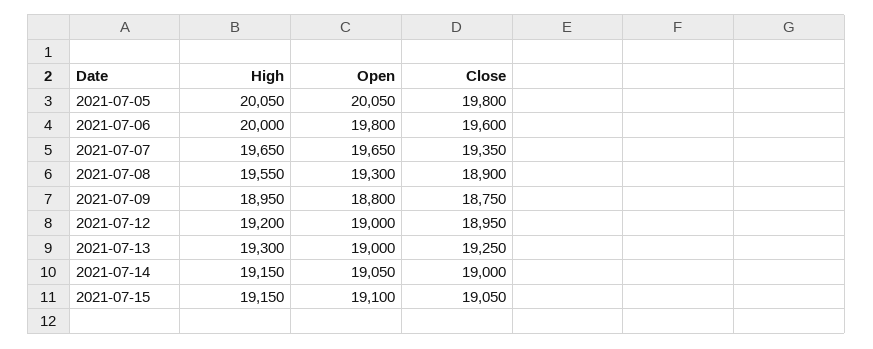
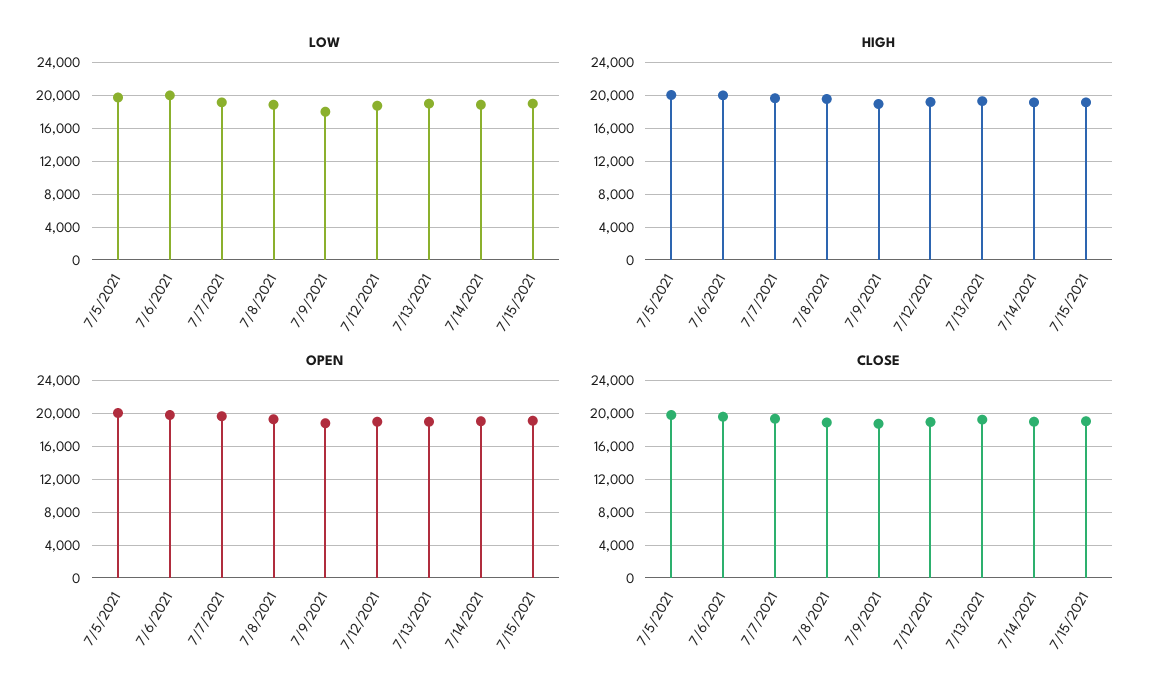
  {
    "High": {
      "2021-07-05": 20050,
      "2021-07-06": 20000,
      "2021-07-07": 19650,
      "2021-07-08": 19550,
      "2021-07-09": 18950,
      "2021-07-12": 19200,
      "2021-07-13": 19300,
      "2021-07-14": 19150,
      "2021-07-15": 19150
    },
    "Open": {
      "2021-07-05": 20050,
      "2021-07-06": 19800,
      "2021-07-07": 19650,
      "2021-07-08": 19300,
      "2021-07-09": 18800,
      "2021-07-12": 19000,
      "2021-07-13": 19000,
      "2021-07-14": 19050,
      "2021-07-15": 19100
    },
    "Close": {
      "2021-07-05": 19800,
      "2021-07-06": 19600,
      "2021-07-07": 19350,
      "2021-07-08": 18900,
      "2021-07-09": 18750,
      "2021-07-12": 18950,
      "2021-07-13": 19250,
      "2021-07-14": 19000,
      "2021-07-15": 19050
-   }
+   },
+   "LOW": {
+     "2021-07-05": 20000,
+     "2021-07-06": 20000,
+     "2021-07-07": 19000,
+     "2021-07-08": 19000,
+     "2021-07-09": 18000,
+     "2021-07-12": 19000,
+     "2021-07-13": 19000,
+     "2021-07-14": 19000,
+     "2021-07-15": 19000
+   }
  }

